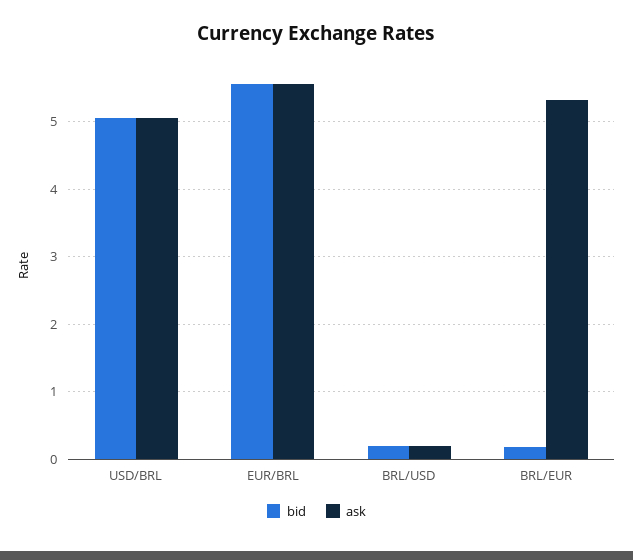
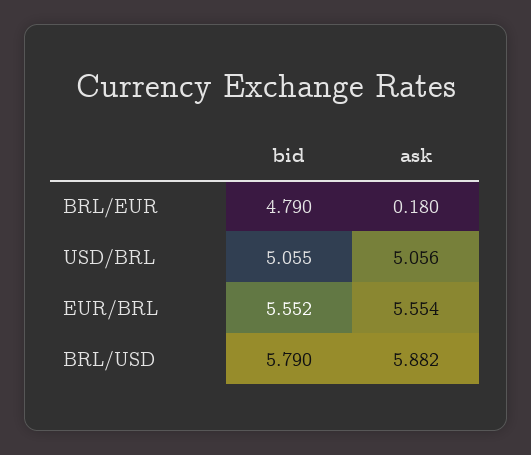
  {
    "bid": {
      "USD/BRL": 5.055,
      "EUR/BRL": 5.552,
-     "BRL/USD": 0.2,
+     "BRL/USD": 5.79,
-     "BRL/EUR": 0.2
+     "BRL/EUR": 4.79
    },
    "ask": {
      "USD/BRL": 5.056,
      "EUR/BRL": 5.554,
-     "BRL/USD": 0.2,
+     "BRL/USD": 5.882,
-     "BRL/EUR": 5.3
+     "BRL/EUR": 0.18
    }
  }

